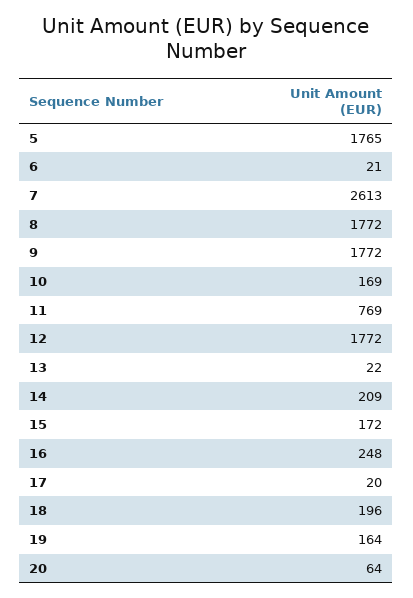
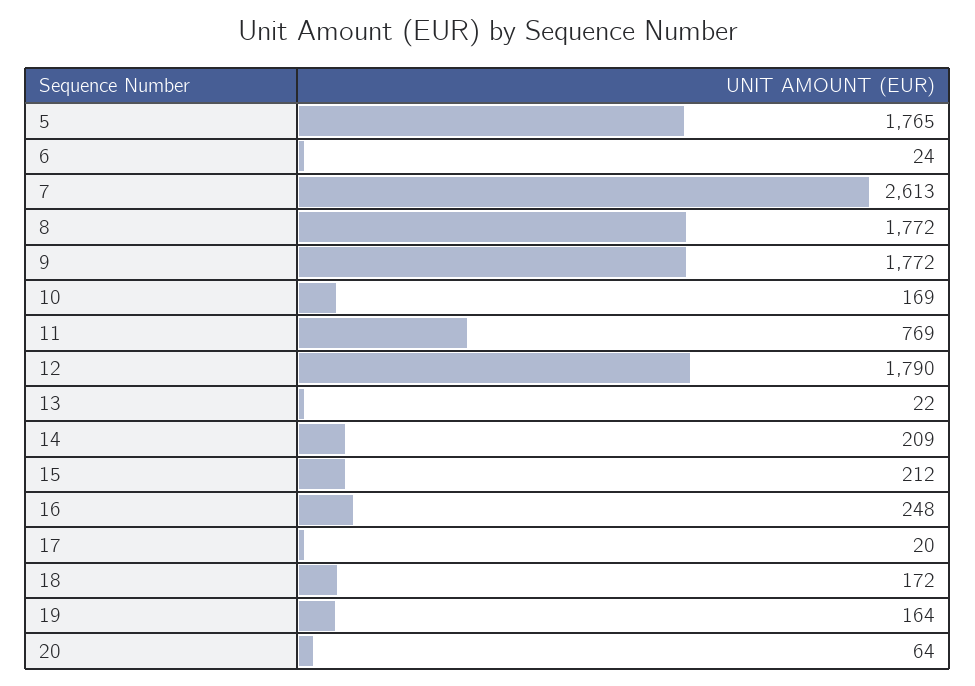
  {
    "5": 1765,
-   "6": 21,
+   "6": 24,
    "7": 2613,
    "8": 1772,
    "9": 1772,
    "10": 169,
    "11": 769,
-   "12": 1772,
+   "12": 1790,
    "13": 22,
    "14": 209,
-   "15": 172,
+   "15": 212,
    "16": 248,
    "17": 20,
-   "18": 196,
+   "18": 172,
    "19": 164,
    "20": 64
  }

